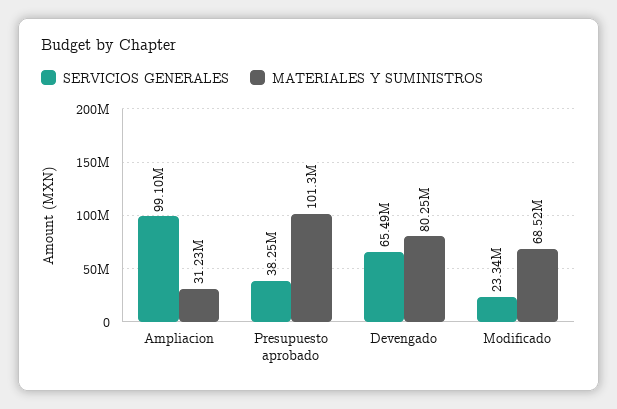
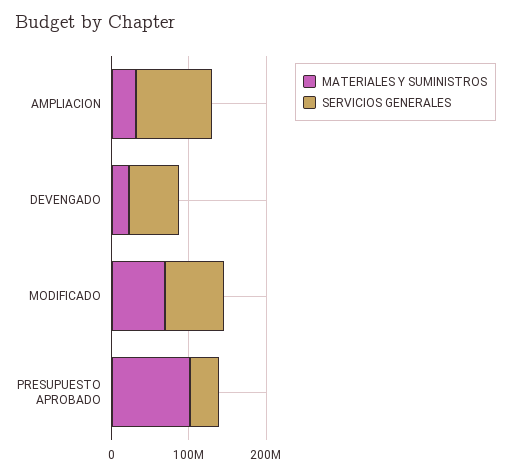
  {
    "SERVICIOS GENERALES": {
      "Ampliacion": 99100000,
      "Presupuesto aprobado": 38250000,
      "Devengado": 65490000,
-     "Modificado": 23340000
+     "Modificado": 80000000
    },
    "MATERIALES Y SUMINISTROS": {
      "Ampliacion": 31230000,
      "Presupuesto aprobado": 101300000,
-     "Devengado": 80250000,
+     "Devengado": 20000000,
      "Modificado": 68520000
    }
  }

